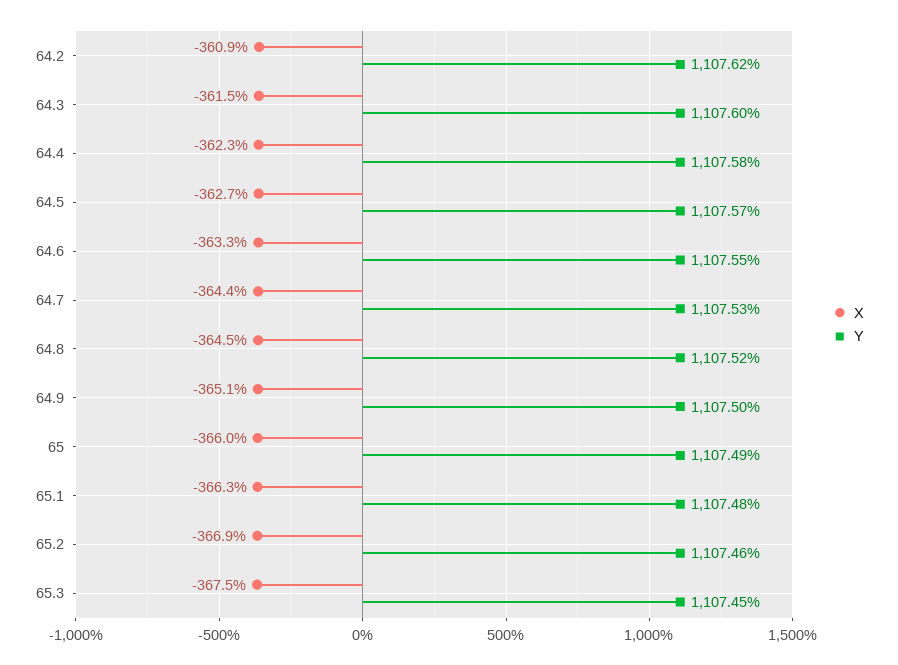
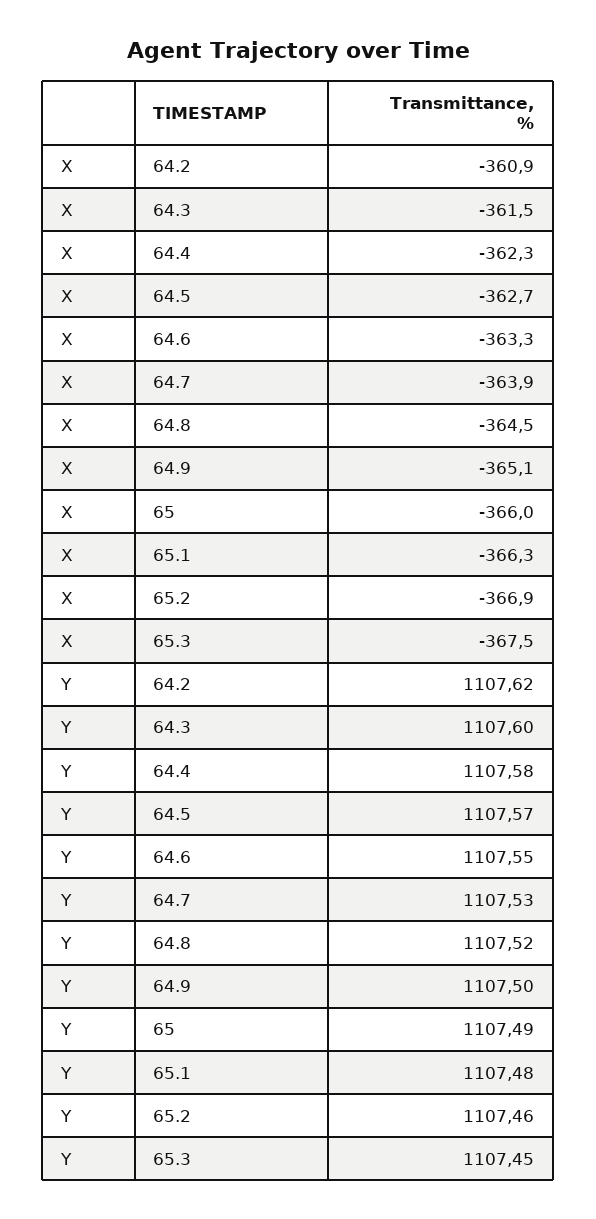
  {
    "X": {
      "64.2": -360.9,
      "64.3": -361.5,
      "64.4": -362.3,
      "64.5": -362.7,
      "64.6": -363.3,
-     "64.7": -364.4,
+     "64.7": -363.9,
      "64.8": -364.5,
      "64.9": -365.1,
      "65": -366,
      "65.1": -366.3,
      "65.2": -366.9,
      "65.3": -367.5
    },
    "Y": {
      "64.2": 1107.62,
      "64.3": 1107.6,
      "64.4": 1107.58,
      "64.5": 1107.57,
      "64.6": 1107.55,
      "64.7": 1107.53,
      "64.8": 1107.52,
      "64.9": 1107.5,
      "65": 1107.49,
      "65.1": 1107.48,
      "65.2": 1107.46,
      "65.3": 1107.45
    }
  }

